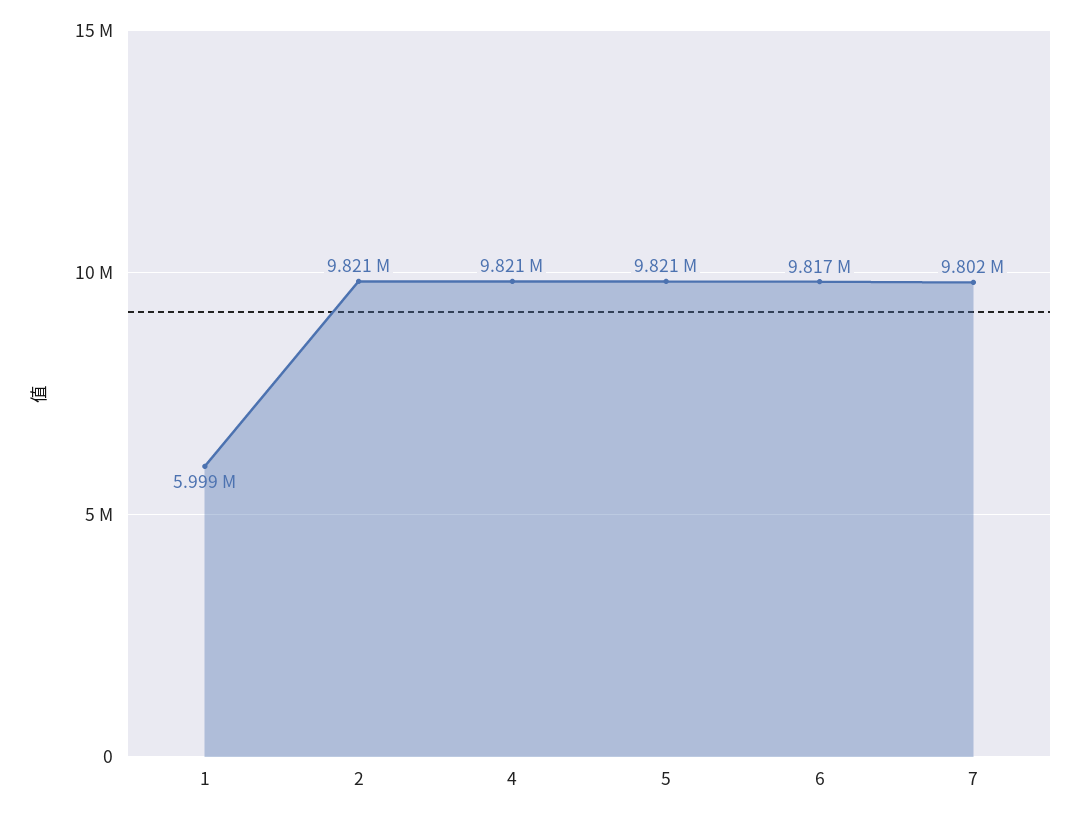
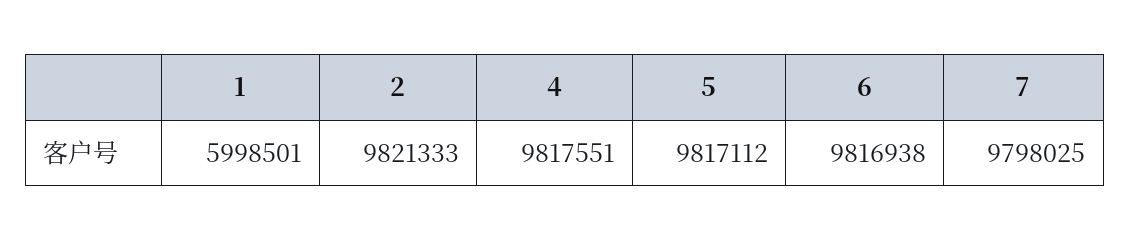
  {
    "1": 5998501,
    "2": 9821333,
-   "4": 9821000,
+   "4": 9817551,
-   "5": 9821000,
+   "5": 9817112,
    "6": 9816938,
-   "7": 9802000
+   "7": 9798025
  }

